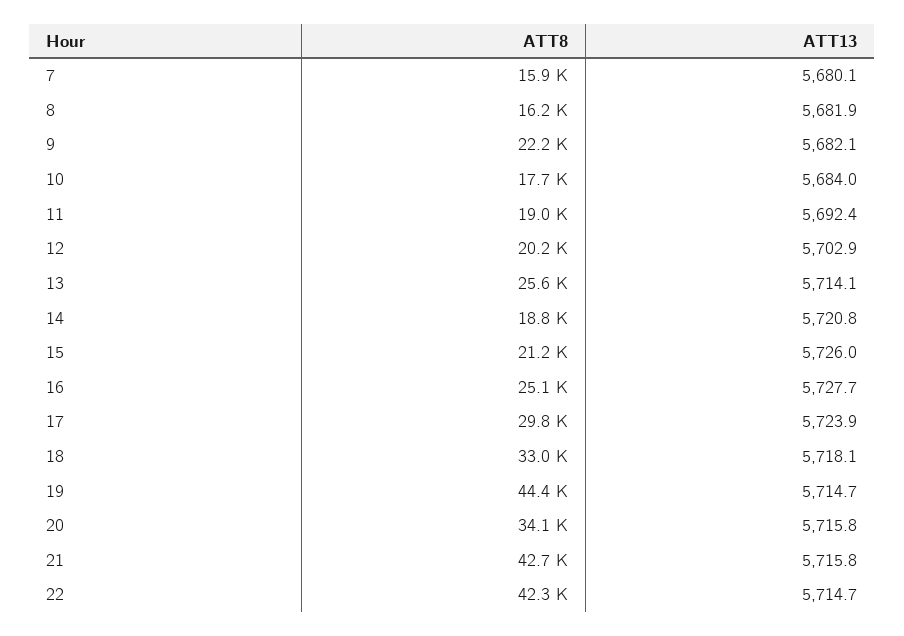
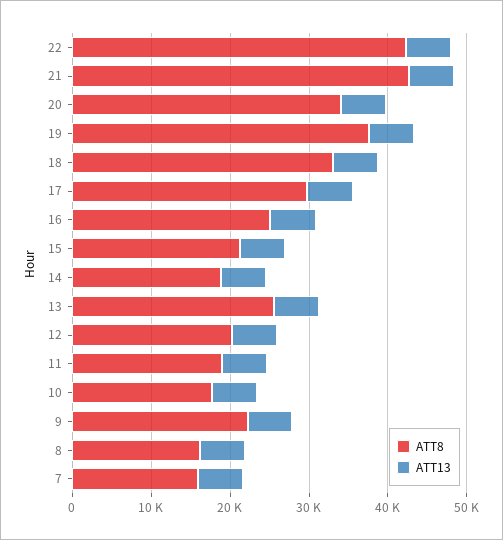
  {
    "ATT8": {
      "7": 15900,
      "8": 16200,
      "9": 22200,
      "10": 17700,
      "11": 19000,
      "12": 20200,
      "13": 25600,
      "14": 18800,
      "15": 21200,
      "16": 25100,
      "17": 29800,
      "18": 33000,
-     "19": 44400,
+     "19": 38000,
      "20": 34100,
      "21": 42700,
      "22": 42300
    },
    "ATT13": {
      "7": 5680.1,
      "8": 5681.9,
      "9": 5682.1,
      "10": 5684,
      "11": 5692.4,
      "12": 5702.9,
      "13": 5714.1,
      "14": 5720.8,
      "15": 5726,
      "16": 5727.7,
      "17": 5723.9,
      "18": 5718.1,
      "19": 5714.7,
      "20": 5715.8,
      "21": 5715.8,
      "22": 5714.7
    }
  }

